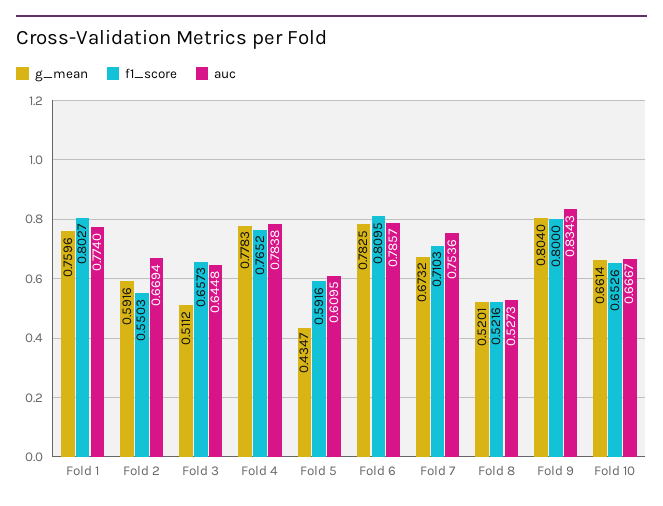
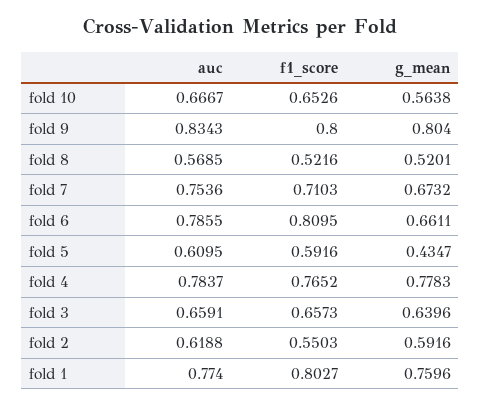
  {
    "g_mean": {
      "Fold 1": 0.7596,
      "Fold 2": 0.5916,
-     "Fold 3": 0.5112,
+     "Fold 3": 0.6396,
      "Fold 4": 0.7783,
      "Fold 5": 0.4347,
-     "Fold 6": 0.7825,
+     "Fold 6": 0.6611,
      "Fold 7": 0.6732,
      "Fold 8": 0.5201,
      "Fold 9": 0.804,
-     "Fold 10": 0.6614
+     "Fold 10": 0.5638
    },
    "f1_score": {
      "Fold 1": 0.8027,
      "Fold 2": 0.5503,
      "Fold 3": 0.6573,
      "Fold 4": 0.7652,
      "Fold 5": 0.5916,
      "Fold 6": 0.8095,
      "Fold 7": 0.7103,
      "Fold 8": 0.5216,
      "Fold 9": 0.8,
      "Fold 10": 0.6526
    },
    "auc": {
      "Fold 1": 0.774,
-     "Fold 2": 0.6694,
+     "Fold 2": 0.6188,
-     "Fold 3": 0.6448,
+     "Fold 3": 0.6591,
-     "Fold 4": 0.7838,
+     "Fold 4": 0.7837,
      "Fold 5": 0.6095,
-     "Fold 6": 0.7857,
+     "Fold 6": 0.7855,
      "Fold 7": 0.7536,
-     "Fold 8": 0.5273,
+     "Fold 8": 0.5685,
      "Fold 9": 0.8343,
      "Fold 10": 0.6667
    }
  }

